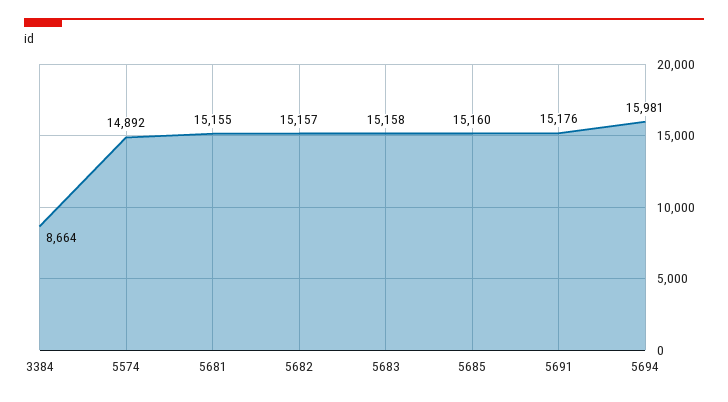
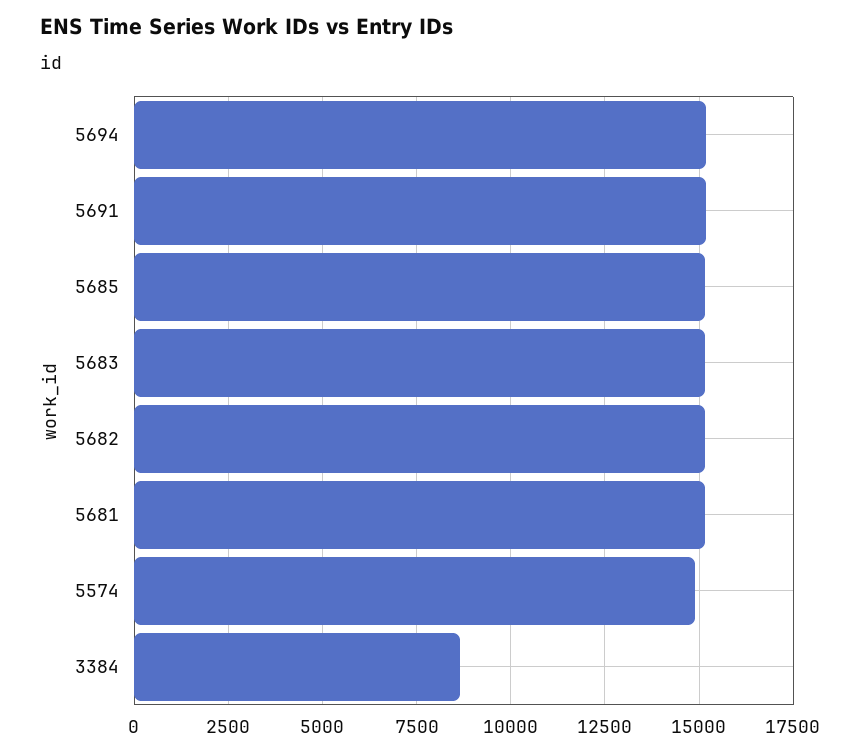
  {
    "3384": 8664,
    "5574": 14892,
    "5681": 15155,
    "5682": 15157,
    "5683": 15158,
    "5685": 15160,
    "5691": 15176,
-   "5694": 15981
+   "5694": 15250
  }

